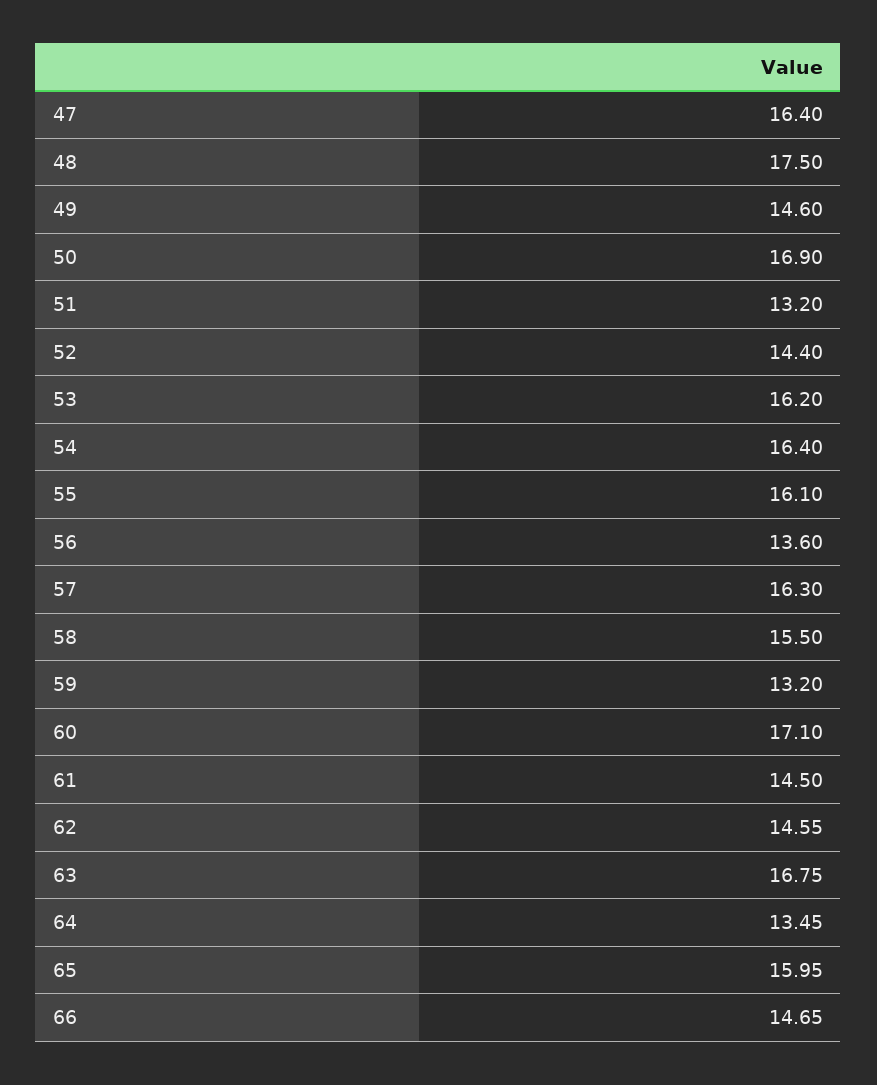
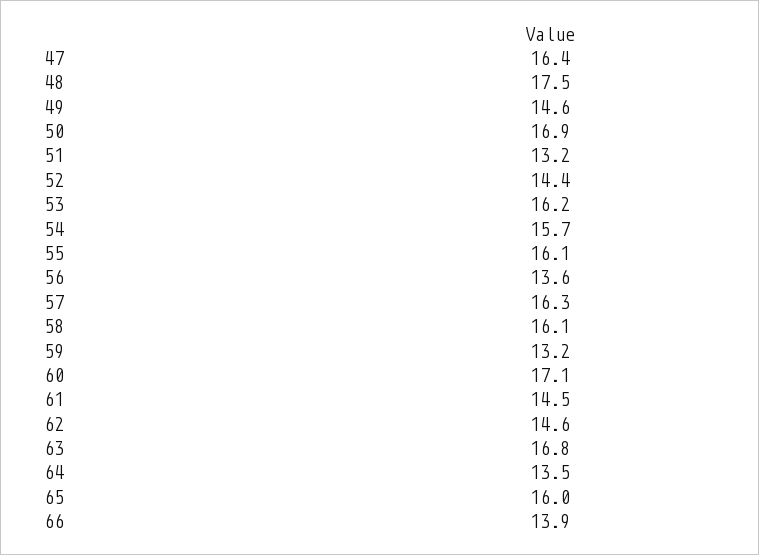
  {
    "47": 16.4,
    "48": 17.5,
    "49": 14.6,
    "50": 16.9,
    "51": 13.2,
    "52": 14.4,
    "53": 16.2,
-   "54": 16.4,
+   "54": 15.7,
    "55": 16.1,
    "56": 13.6,
    "57": 16.3,
-   "58": 15.5,
+   "58": 16.1,
    "59": 13.2,
    "60": 17.1,
    "61": 14.5,
    "62": 14.55,
    "63": 16.75,
    "64": 13.45,
    "65": 15.95,
-   "66": 14.65
+   "66": 13.9
  }

